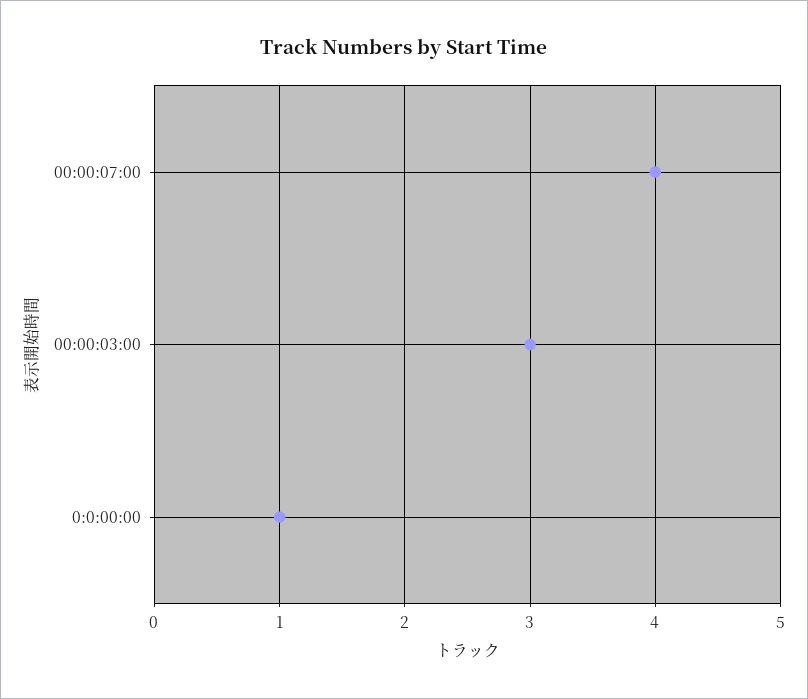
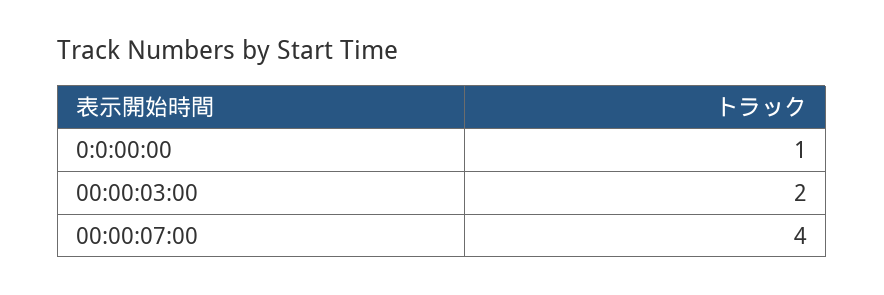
  {
    "00:00:07:00": 4,
-   "00:00:03:00": 3,
+   "00:00:03:00": 2,
    "0:0:00:00": 1
  }

